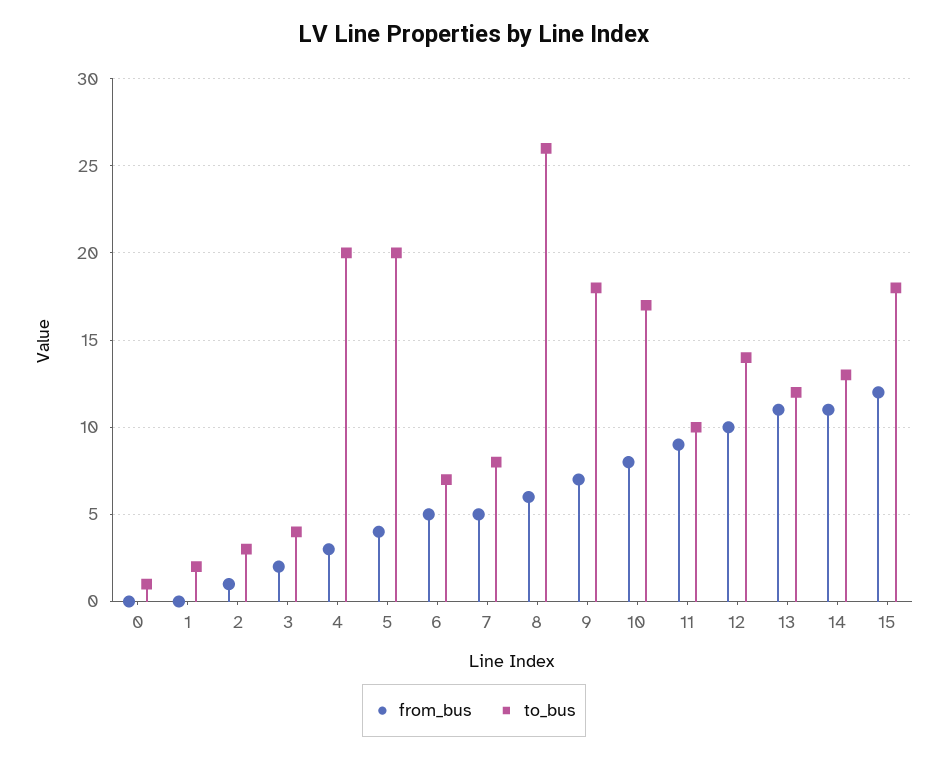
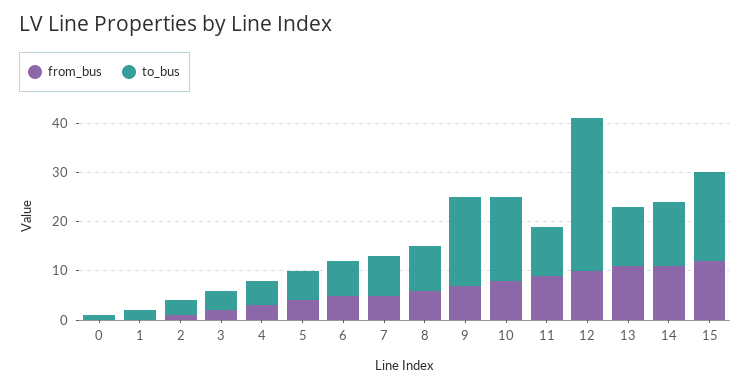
  {
    "from_bus": {
      "0": 0,
      "1": 0,
      "2": 1,
      "3": 2,
      "4": 3,
      "5": 4,
      "6": 5,
      "7": 5,
      "8": 6,
      "9": 7,
      "10": 8,
      "11": 9,
      "12": 10,
      "13": 11,
      "14": 11,
      "15": 12
    },
    "to_bus": {
      "0": 1,
      "1": 2,
      "2": 3,
      "3": 4,
-     "4": 20,
+     "4": 5,
-     "5": 20,
+     "5": 5,
      "6": 7,
      "7": 8,
-     "8": 26,
+     "8": 10,
      "9": 18,
      "10": 17,
      "11": 10,
-     "12": 14,
+     "12": 30,
      "13": 12,
      "14": 13,
      "15": 18
    }
  }

